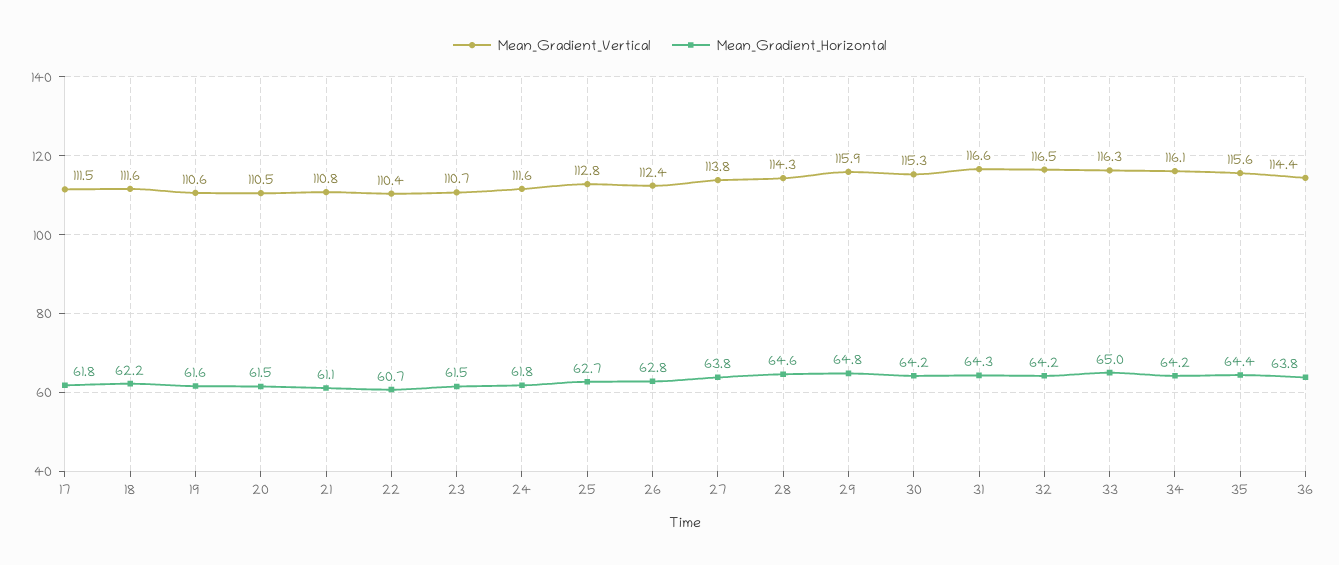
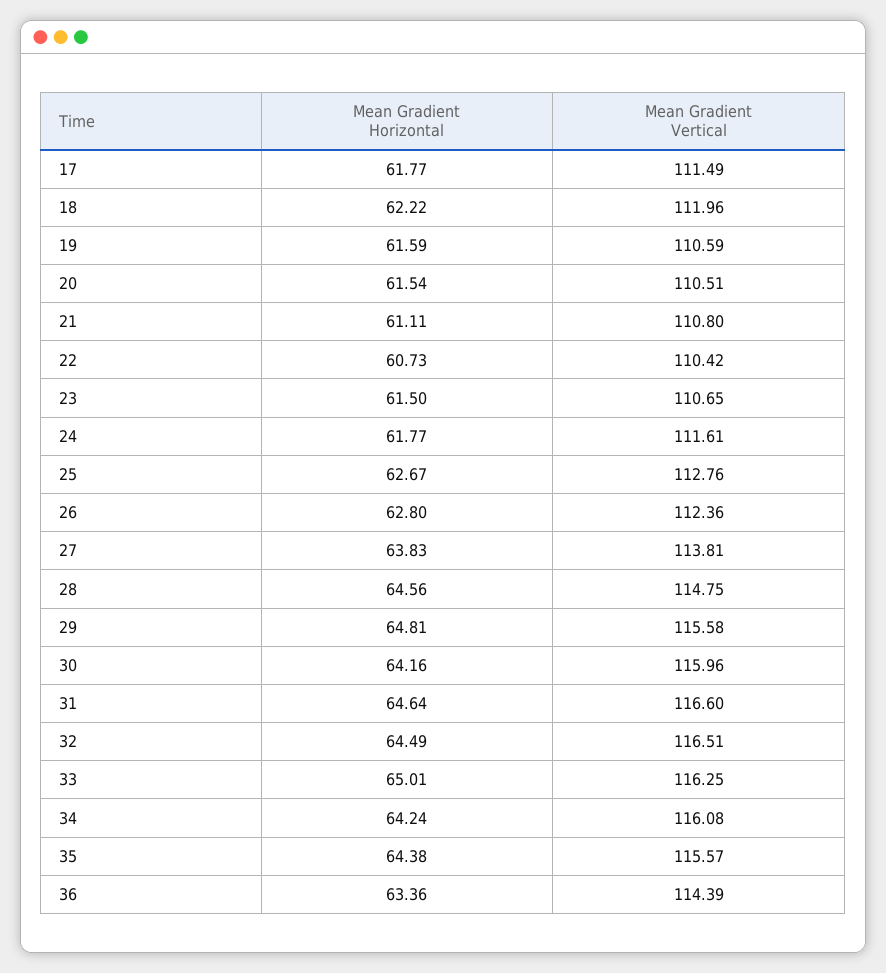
  {
    "Mean_Gradient_Vertical": {
      "17": 111.49,
-     "18": 111.6,
+     "18": 111.96,
      "19": 110.59,
      "20": 110.51,
      "21": 110.8,
      "22": 110.42,
      "23": 110.65,
      "24": 111.61,
      "25": 112.76,
      "26": 112.36,
      "27": 113.81,
-     "28": 114.3,
+     "28": 114.75,
-     "29": 115.9,
+     "29": 115.58,
-     "30": 115.3,
+     "30": 115.96,
      "31": 116.6,
      "32": 116.51,
      "33": 116.25,
      "34": 116.08,
      "35": 115.57,
      "36": 114.39
    },
    "Mean_Gradient_Horizontal": {
      "17": 61.77,
      "18": 62.22,
      "19": 61.59,
      "20": 61.54,
      "21": 61.11,
      "22": 60.73,
      "23": 61.5,
      "24": 61.77,
      "25": 62.67,
      "26": 62.8,
      "27": 63.83,
      "28": 64.56,
      "29": 64.81,
      "30": 64.16,
-     "31": 64.3,
+     "31": 64.64,
-     "32": 64.2,
+     "32": 64.49,
      "33": 65.01,
      "34": 64.24,
      "35": 64.38,
-     "36": 63.8
+     "36": 63.36
    }
  }

